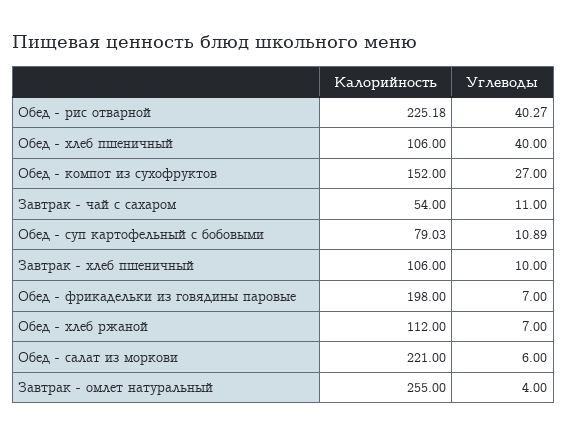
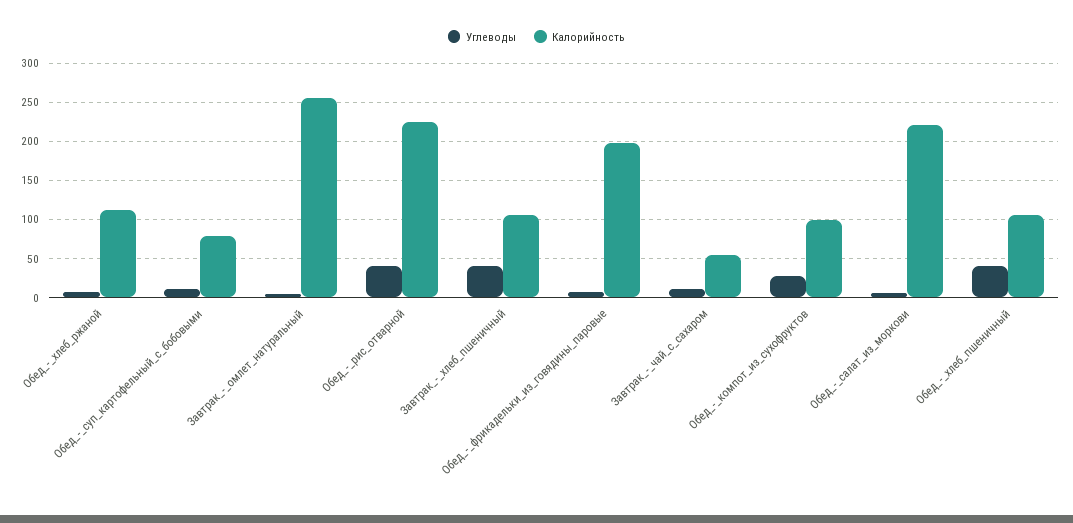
  {
    "Калорийность": {
      "Обед - рис отварной": 225.18,
      "Обед - хлеб пшеничный": 106,
-     "Обед - компот из сухофруктов": 152,
+     "Обед - компот из сухофруктов": 100,
      "Завтрак - чай с сахаром": 54,
      "Обед - суп картофельный с бобовыми": 79.03,
      "Завтрак - хлеб пшеничный": 106,
      "Обед - фрикадельки из говядины паровые": 198,
      "Обед - хлеб ржаной": 112,
      "Обед - салат из моркови": 221,
      "Завтрак - омлет натуральный": 255
    },
    "Углеводы": {
      "Обед - рис отварной": 40.27,
      "Обед - хлеб пшеничный": 40,
      "Обед - компот из сухофруктов": 27,
      "Завтрак - чай с сахаром": 11,
      "Обед - суп картофельный с бобовыми": 10.89,
-     "Завтрак - хлеб пшеничный": 10,
+     "Завтрак - хлеб пшеничный": 40,
      "Обед - фрикадельки из говядины паровые": 7,
      "Обед - хлеб ржаной": 7,
      "Обед - салат из моркови": 6,
      "Завтрак - омлет натуральный": 4
    }
  }

